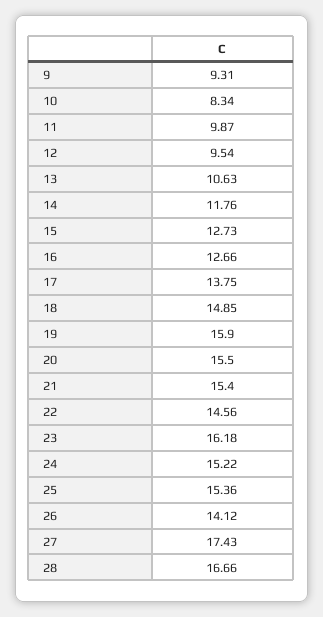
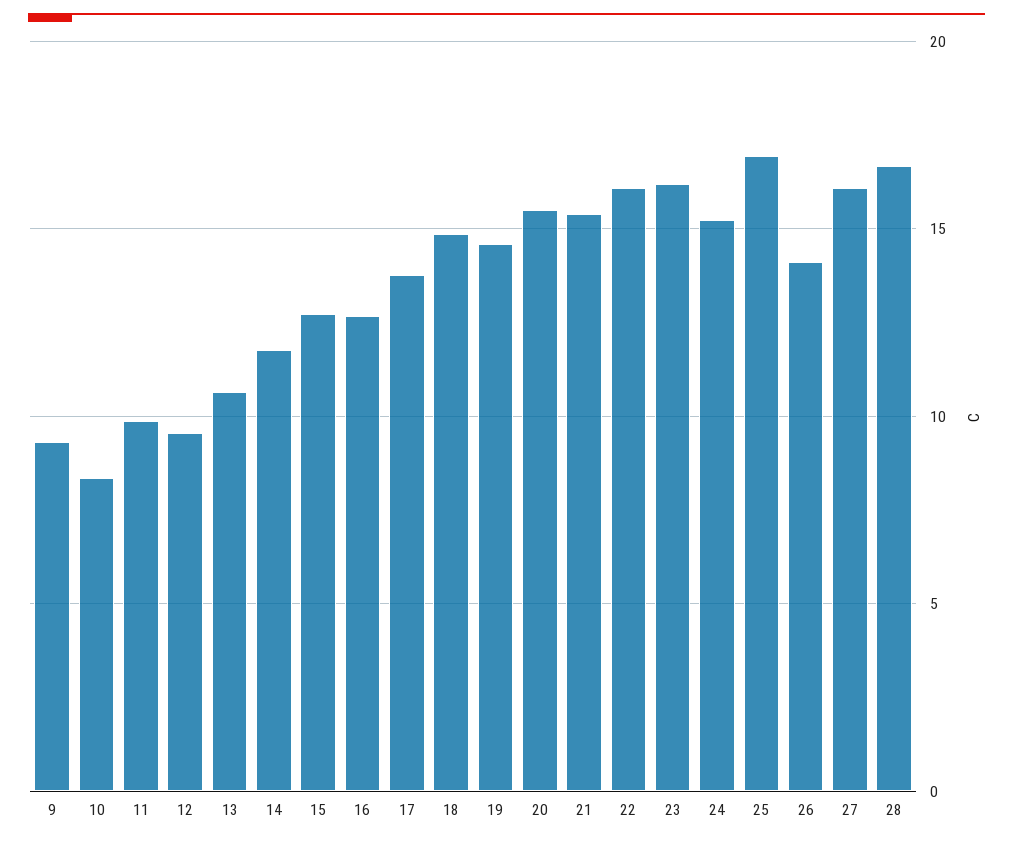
  {
    "9": 9.31,
    "10": 8.34,
    "11": 9.87,
    "12": 9.54,
    "13": 10.63,
    "14": 11.76,
    "15": 12.73,
    "16": 12.66,
    "17": 13.75,
    "18": 14.85,
-   "19": 15.9,
+   "19": 14.5,
    "20": 15.5,
    "21": 15.4,
-   "22": 14.56,
+   "22": 16,
    "23": 16.18,
    "24": 15.22,
-   "25": 15.36,
+   "25": 17,
    "26": 14.12,
-   "27": 17.43,
+   "27": 16,
    "28": 16.66
  }

